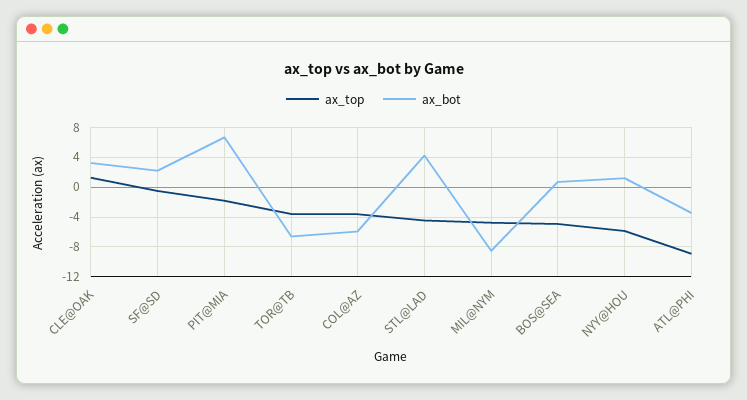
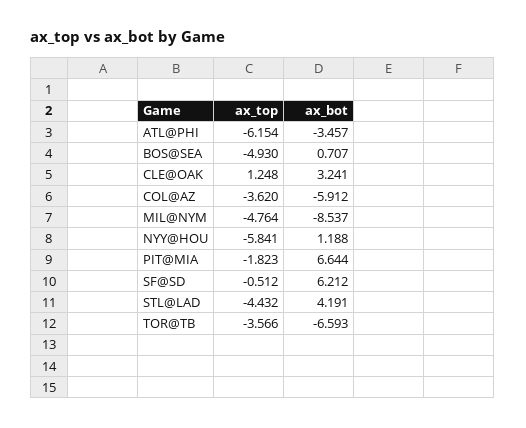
  {
    "ax_top": {
      "CLE@OAK": 1.248,
      "SF@SD": -0.512,
      "PIT@MIA": -1.823,
      "TOR@TB": -3.566,
      "COL@AZ": -3.62,
      "STL@LAD": -4.432,
      "MIL@NYM": -4.764,
      "BOS@SEA": -4.93,
      "NYY@HOU": -5.841,
-     "ATL@PHI": -9
+     "ATL@PHI": -6.154
    },
    "ax_bot": {
      "CLE@OAK": 3.241,
-     "SF@SD": 2,
+     "SF@SD": 6.212,
      "PIT@MIA": 6.644,
      "TOR@TB": -6.593,
      "COL@AZ": -5.912,
      "STL@LAD": 4.191,
      "MIL@NYM": -8.537,
      "BOS@SEA": 0.707,
      "NYY@HOU": 1.188,
      "ATL@PHI": -3.457
    }
  }

